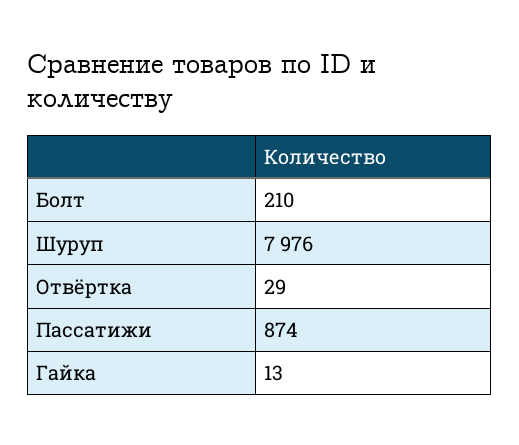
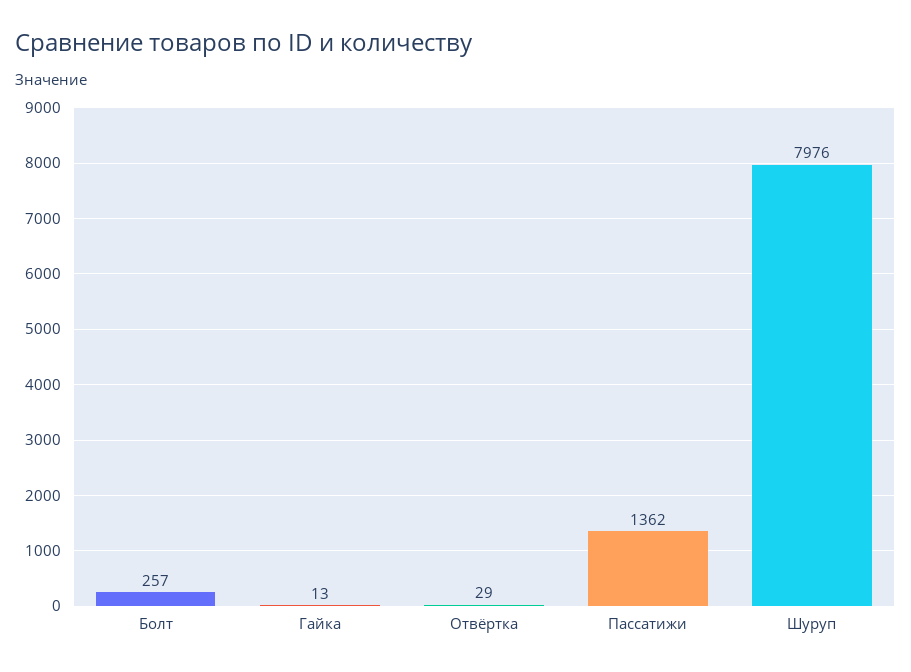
  {
-   "Болт": 210,
+   "Болт": 257,
    "Шуруп": 7976,
    "Отвёртка": 29,
-   "Пассатижи": 874,
+   "Пассатижи": 1362,
    "Гайка": 13
  }

